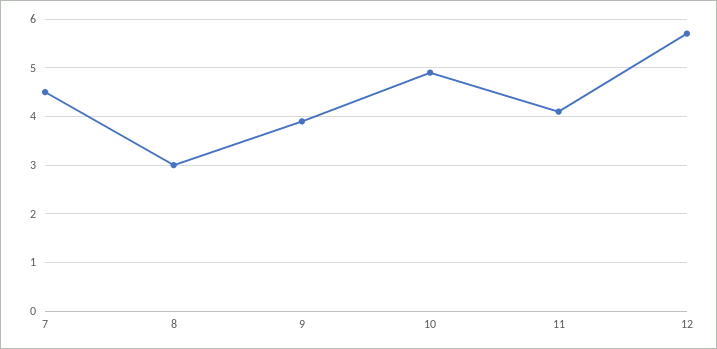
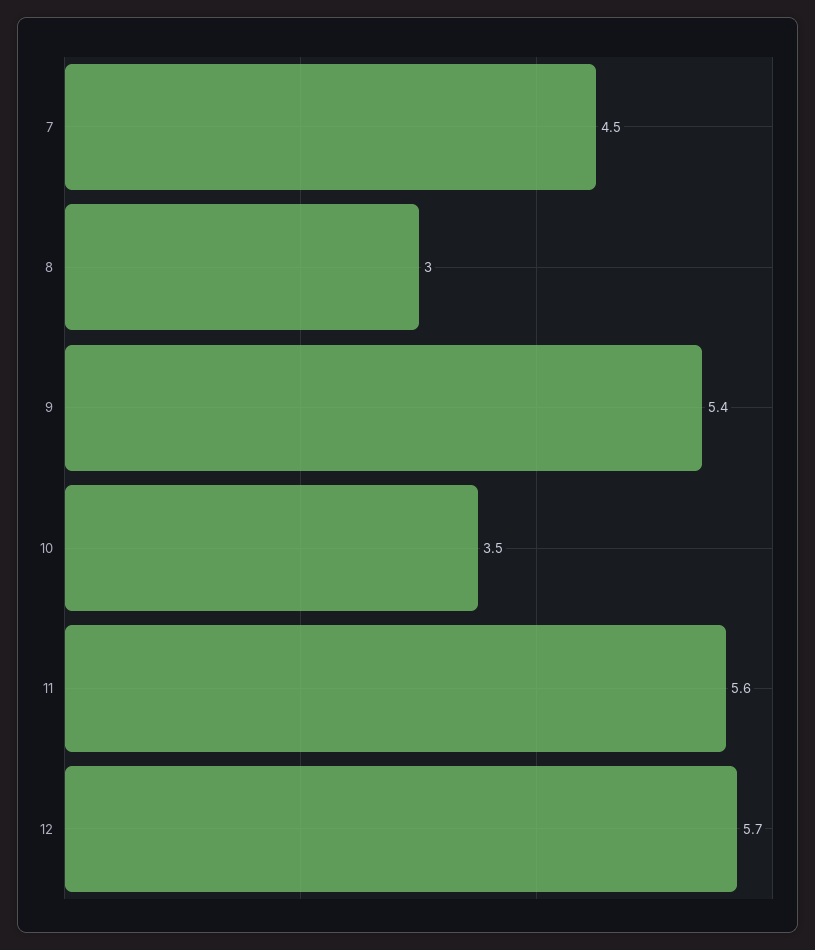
  {
    "7": 4.5,
    "8": 3,
-   "9": 4,
+   "9": 5.4,
-   "10": 5,
+   "10": 3.5,
-   "11": 4,
+   "11": 5.6,
    "12": 5.7
  }

